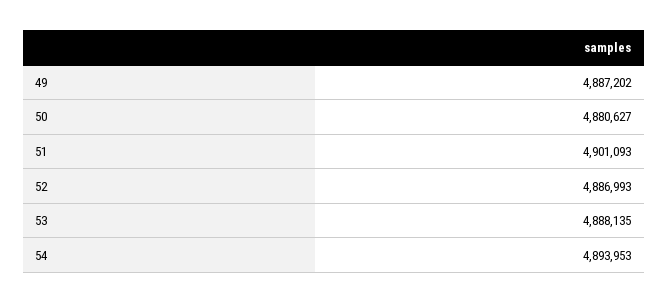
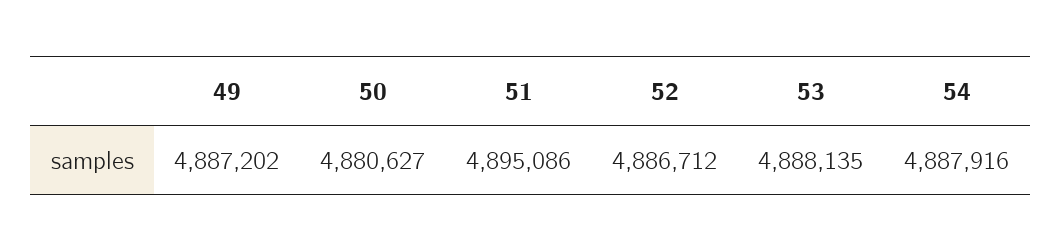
  {
    "49": 4887202,
    "50": 4880627,
-   "51": 4901093,
+   "51": 4895086,
-   "52": 4886993,
+   "52": 4886712,
    "53": 4888135,
-   "54": 4893953
+   "54": 4887916
  }

